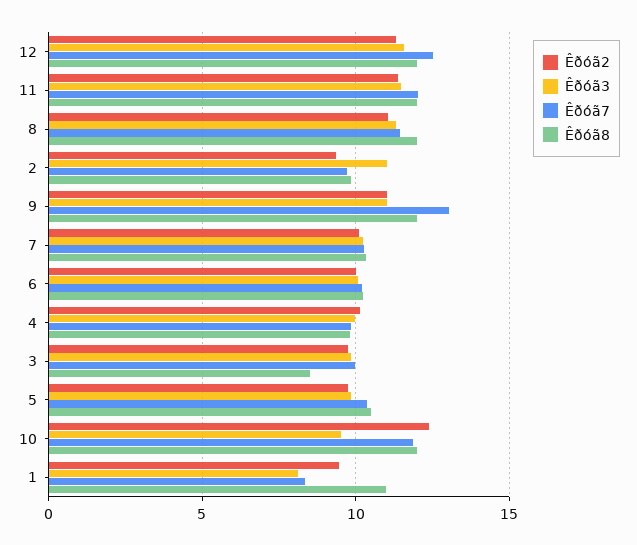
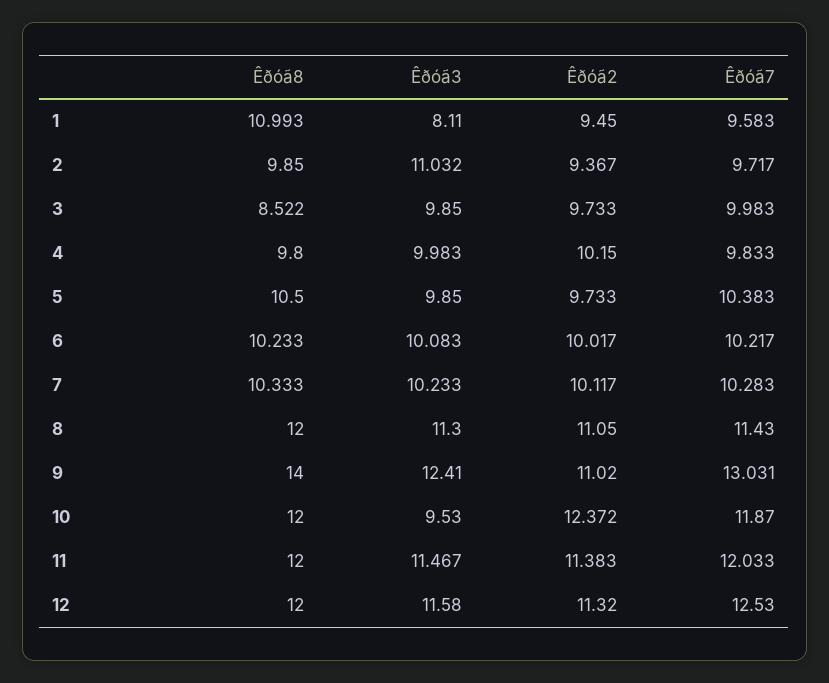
  {
    "Êðóã2": {
      "12": 11.32,
      "11": 11.383,
      "8": 11.05,
      "2": 9.367,
      "9": 11.02,
      "7": 10.117,
      "6": 10.017,
      "4": 10.15,
      "3": 9.733,
      "5": 9.733,
      "10": 12.372,
      "1": 9.45
    },
    "Êðóã3": {
      "12": 11.58,
      "11": 11.467,
      "8": 11.3,
      "2": 11.032,
-     "9": 11,
+     "9": 12.41,
      "7": 10.233,
      "6": 10.083,
      "4": 9.983,
      "3": 9.85,
      "5": 9.85,
      "10": 9.53,
      "1": 8.11
    },
    "Êðóã7": {
      "12": 12.53,
      "11": 12.033,
      "8": 11.43,
      "2": 9.717,
      "9": 13.031,
      "7": 10.283,
      "6": 10.217,
      "4": 9.833,
      "3": 9.983,
      "5": 10.383,
      "10": 11.87,
-     "1": 8.5
+     "1": 9.583
    },
    "Êðóã8": {
      "12": 12,
      "11": 12,
      "8": 12,
      "2": 9.85,
-     "9": 12,
+     "9": 14,
      "7": 10.333,
      "6": 10.233,
      "4": 9.8,
      "3": 8.522,
      "5": 10.5,
      "10": 12,
      "1": 10.993
    }
  }

